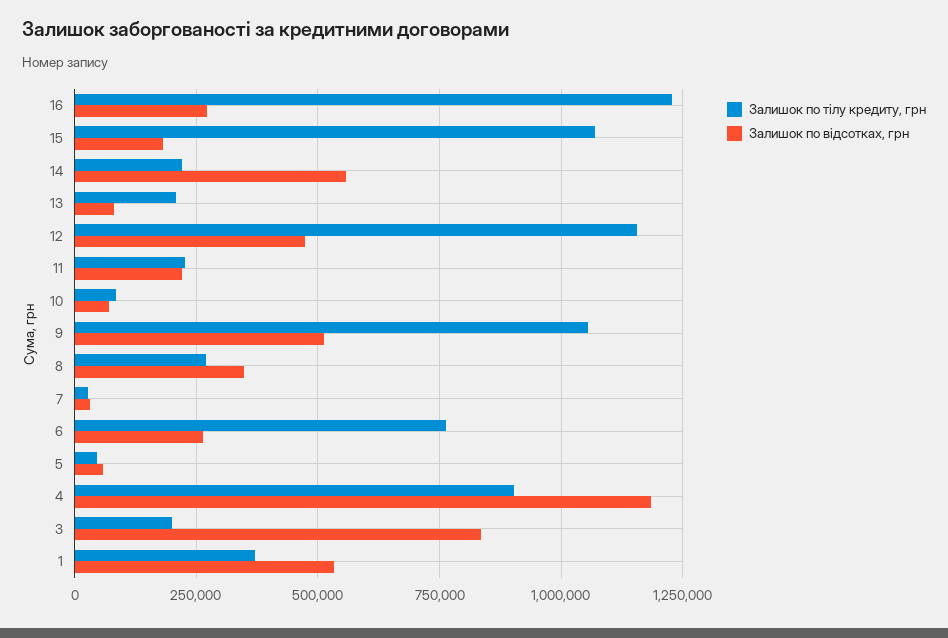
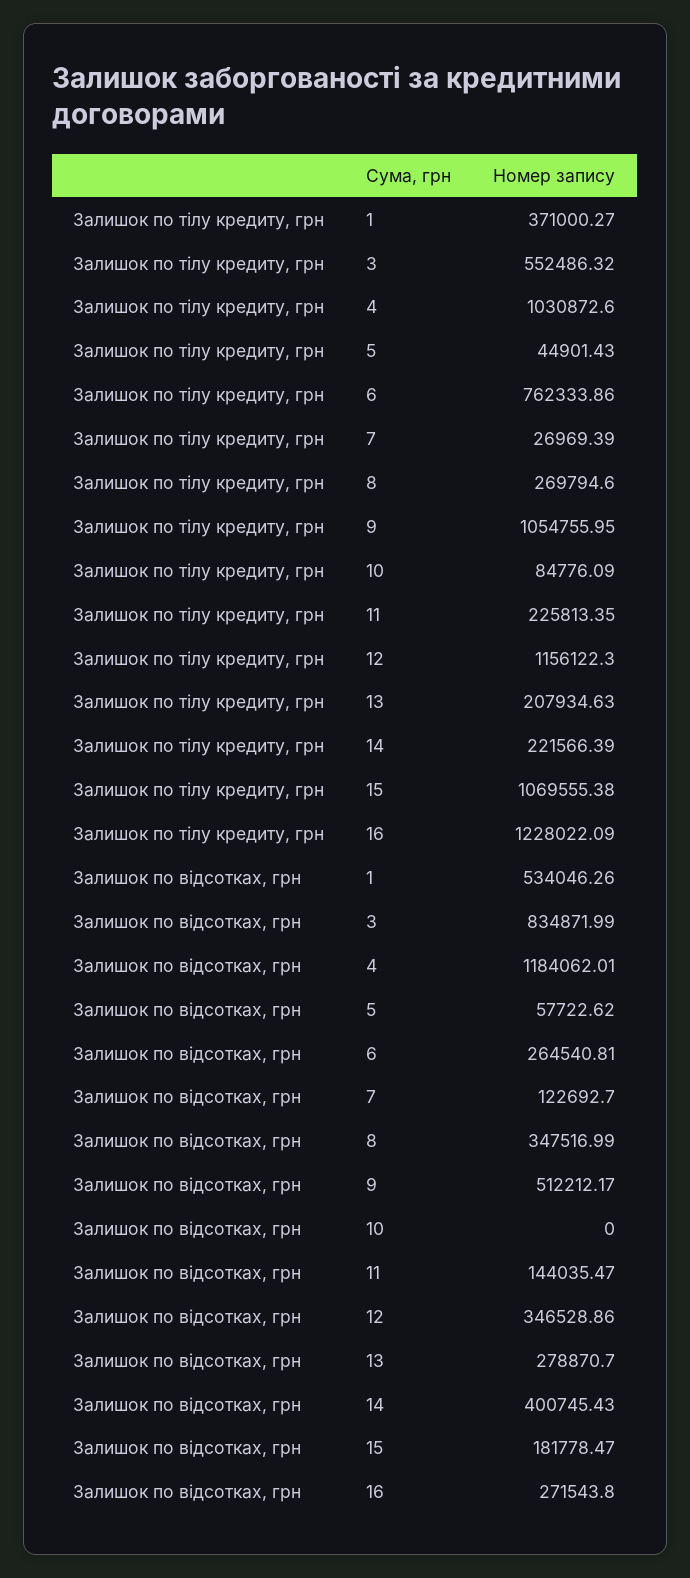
  {
    "Залишок по тілу кредиту, грн": {
      "16": 1228022.09,
      "15": 1069555.38,
      "14": 221566.39,
      "13": 207934.63,
      "12": 1156122.3,
      "11": 225813.35,
      "10": 84776.09,
      "9": 1054755.95,
      "8": 269794.6,
      "7": 26969.39,
      "6": 762333.86,
      "5": 44901.43,
-     "4": 900000,
+     "4": 1030872.6,
-     "3": 200000,
+     "3": 552486.32,
      "1": 371000.27
    },
    "Залишок по відсотках, грн": {
      "16": 271543.8,
      "15": 181778.47,
-     "14": 550000,
+     "14": 400745.43,
-     "13": 75000,
+     "13": 278870.7,
-     "12": 475000,
+     "12": 346528.86,
-     "11": 225000,
+     "11": 144035.47,
-     "10": 75000,
+     "10": 0,
      "9": 512212.17,
      "8": 347516.99,
-     "7": 25000,
+     "7": 122692.7,
      "6": 264540.81,
      "5": 57722.62,
      "4": 1184062.01,
      "3": 834871.99,
      "1": 534046.26
    }
  }

